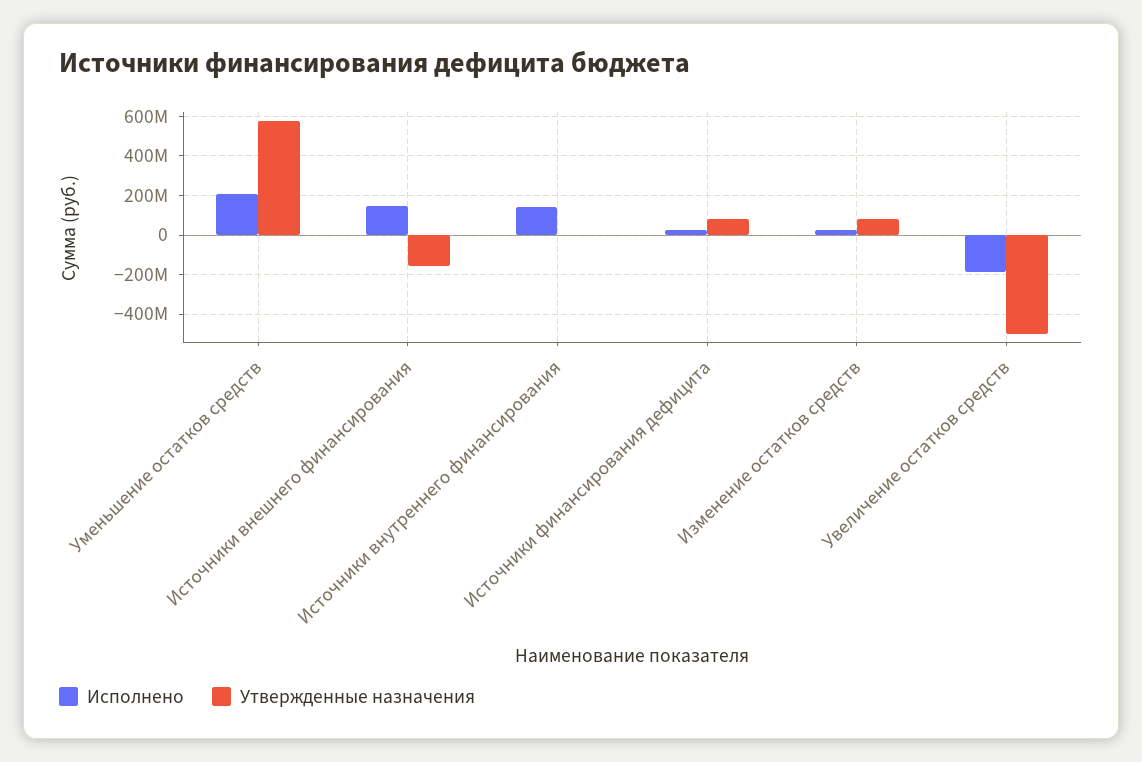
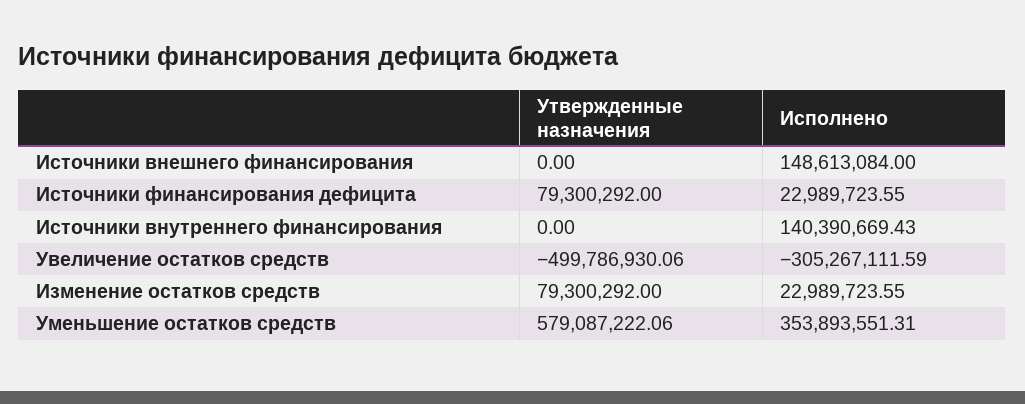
  {
    "Исполнено": {
-     "Уменьшение остатков средств": 200000000,
+     "Уменьшение остатков средств": 353893551.31,
      "Источники внешнего финансирования": 148613084,
      "Источники внутреннего финансирования": 140390669.43,
      "Источники финансирования дефицита": 22989723.55,
      "Изменение остатков средств": 22989723.55,
-     "Увеличение остатков средств": -200000000
+     "Увеличение остатков средств": -305267111.59
    },
    "Утвержденные назначения": {
      "Уменьшение остатков средств": 579087222.06,
-     "Источники внешнего финансирования": -150000000,
+     "Источники внешнего финансирования": 0,
      "Источники внутреннего финансирования": 0,
      "Источники финансирования дефицита": 79300292,
      "Изменение остатков средств": 79300292,
      "Увеличение остатков средств": -499786930.06
    }
  }

